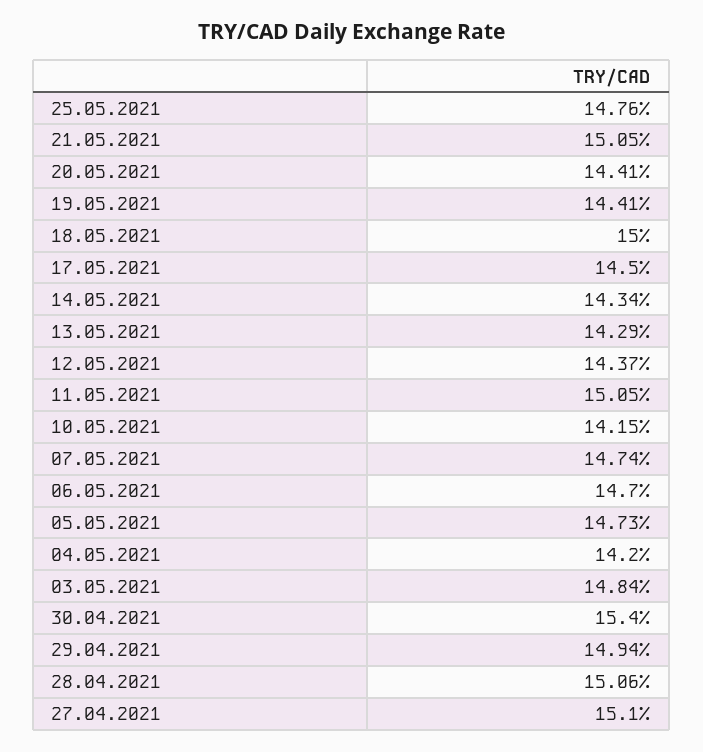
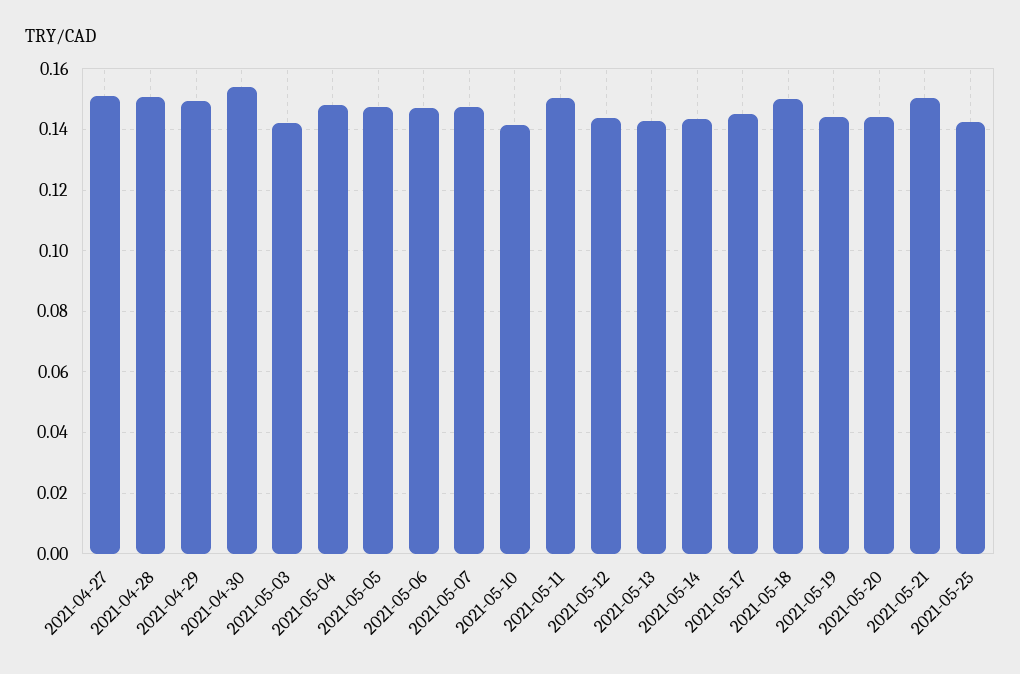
  {
-   "25.05.2021": 0.1476,
+   "25.05.2021": 0.142,
    "21.05.2021": 0.1505,
    "20.05.2021": 0.1441,
    "19.05.2021": 0.1441,
    "18.05.2021": 0.15,
    "17.05.2021": 0.145,
    "14.05.2021": 0.1434,
    "13.05.2021": 0.1429,
    "12.05.2021": 0.1437,
    "11.05.2021": 0.1505,
    "10.05.2021": 0.1415,
    "07.05.2021": 0.1474,
    "06.05.2021": 0.147,
    "05.05.2021": 0.1473,
-   "04.05.2021": 0.142,
+   "04.05.2021": 0.148,
-   "03.05.2021": 0.1484,
+   "03.05.2021": 0.142,
    "30.04.2021": 0.154,
    "29.04.2021": 0.1494,
    "28.04.2021": 0.1506,
    "27.04.2021": 0.151
  }

